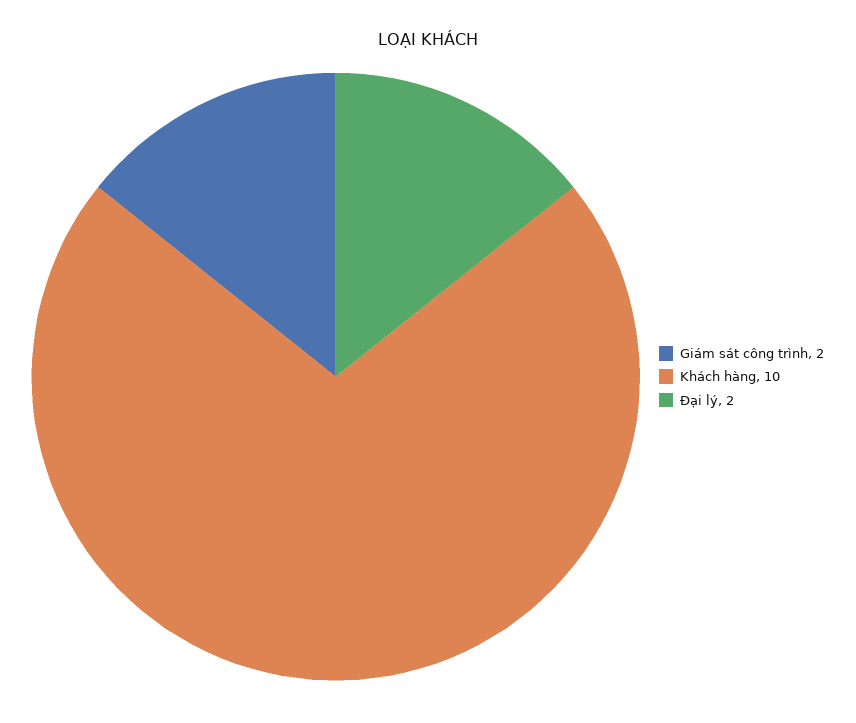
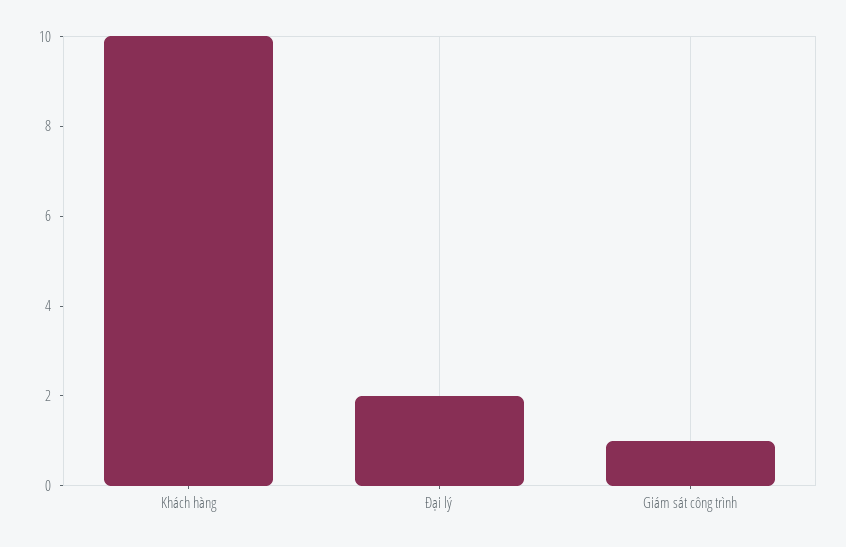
  {
-   "Giám sát công trình": 2,
+   "Giám sát công trình": 1,
    "Khách hàng": 10,
    "Đại lý": 2
  }

